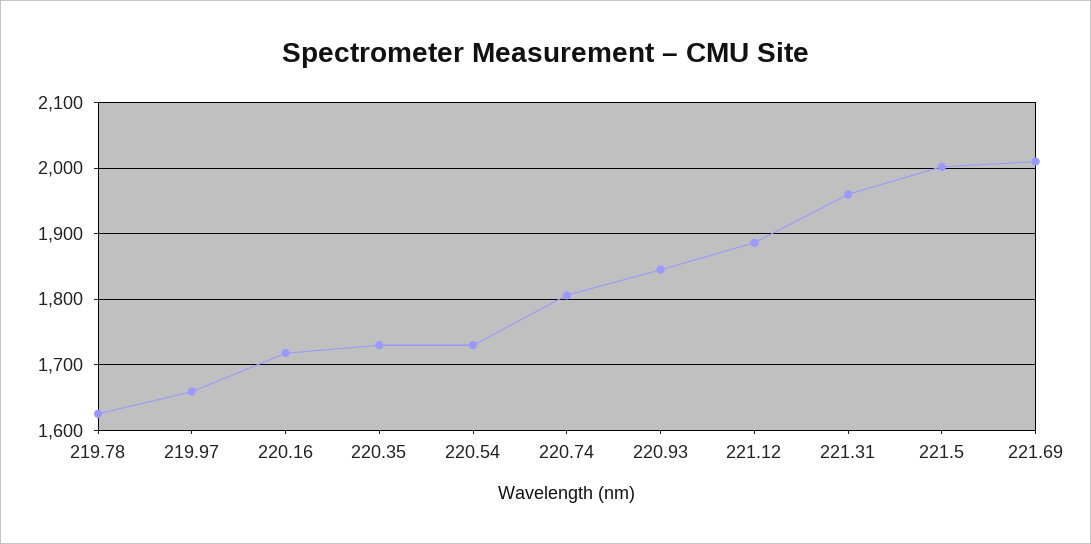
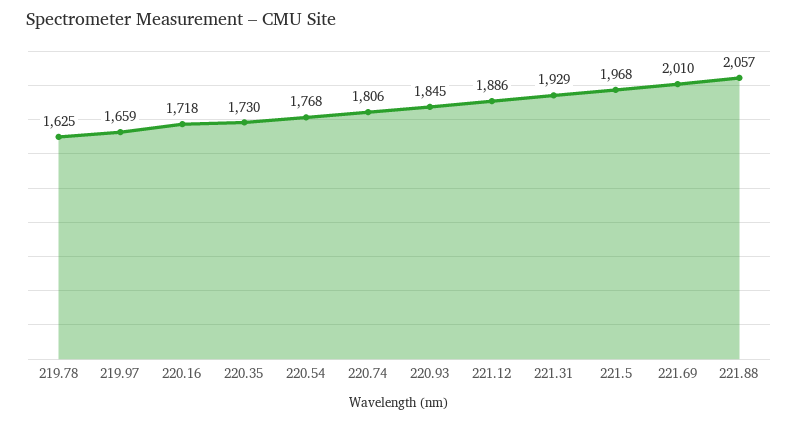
  {
    "219.78": 1625,
    "219.97": 1659,
    "220.16": 1718,
    "220.35": 1730,
-   "220.54": 1730,
+   "220.54": 1768,
    "220.74": 1806,
    "220.93": 1845,
    "221.12": 1886,
-   "221.31": 1960,
+   "221.31": 1929,
-   "221.5": 2000,
+   "221.5": 1968,
-   "221.69": 2010
+   "221.69": 2010,
+   "221.88": 2057
  }

